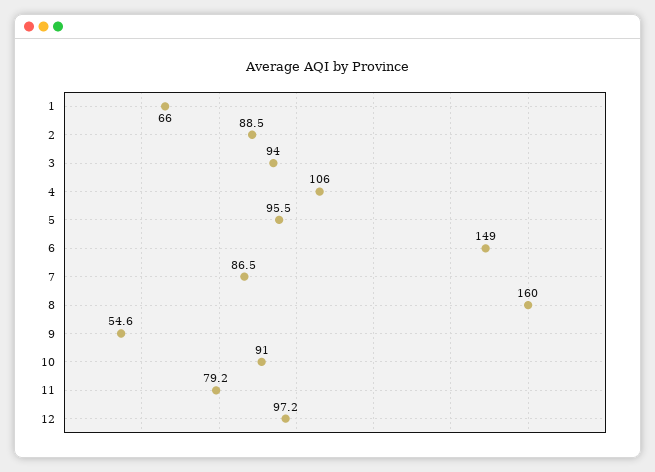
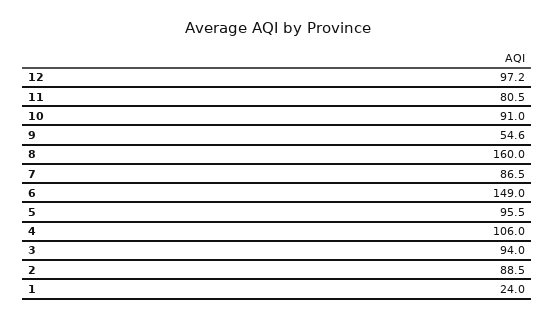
  {
-   "1": 66,
+   "1": 24,
    "2": 88.5,
    "3": 94,
    "4": 106,
    "5": 95.5,
    "6": 149,
    "7": 86.5,
    "8": 160,
    "9": 54.6,
    "10": 91,
-   "11": 79.2,
+   "11": 80.5,
    "12": 97.2
  }

